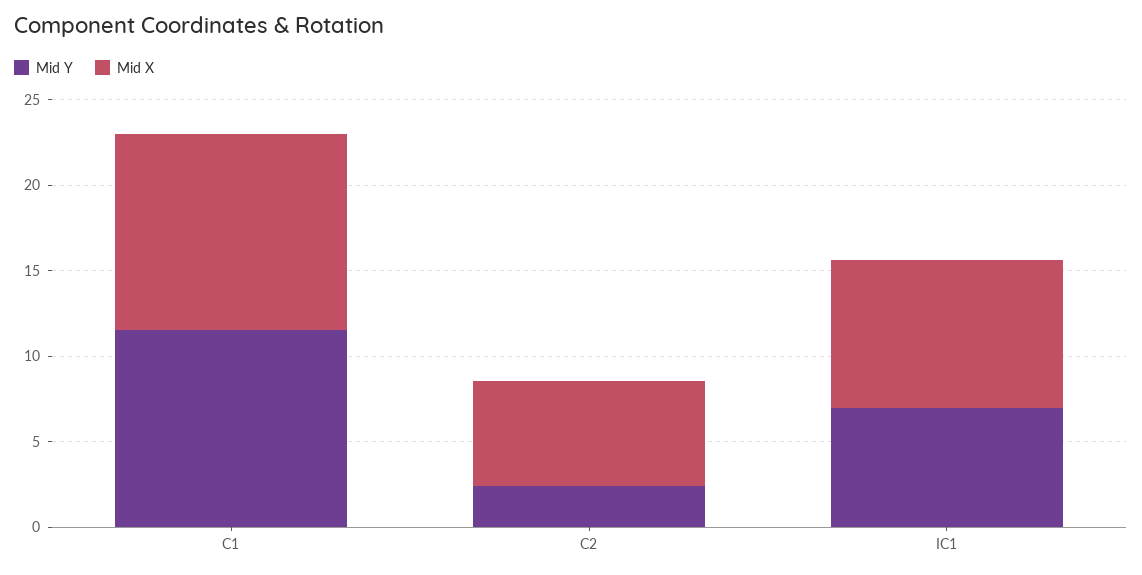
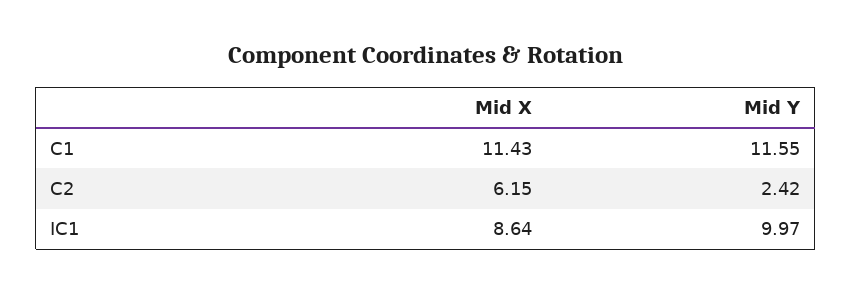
  {
    "Mid Y": {
      "C1": 11.55,
      "C2": 2.42,
-     "IC1": 7
+     "IC1": 9.97
    },
    "Mid X": {
      "C1": 11.43,
      "C2": 6.15,
      "IC1": 8.64
    }
  }

